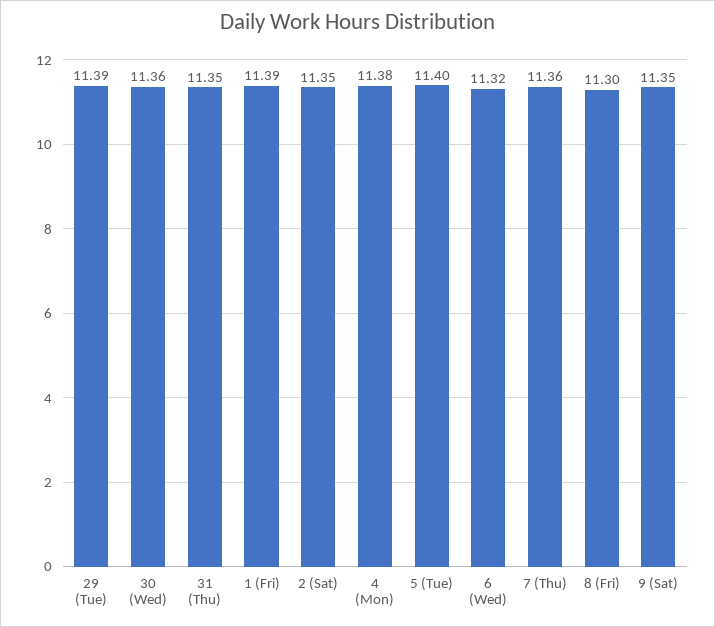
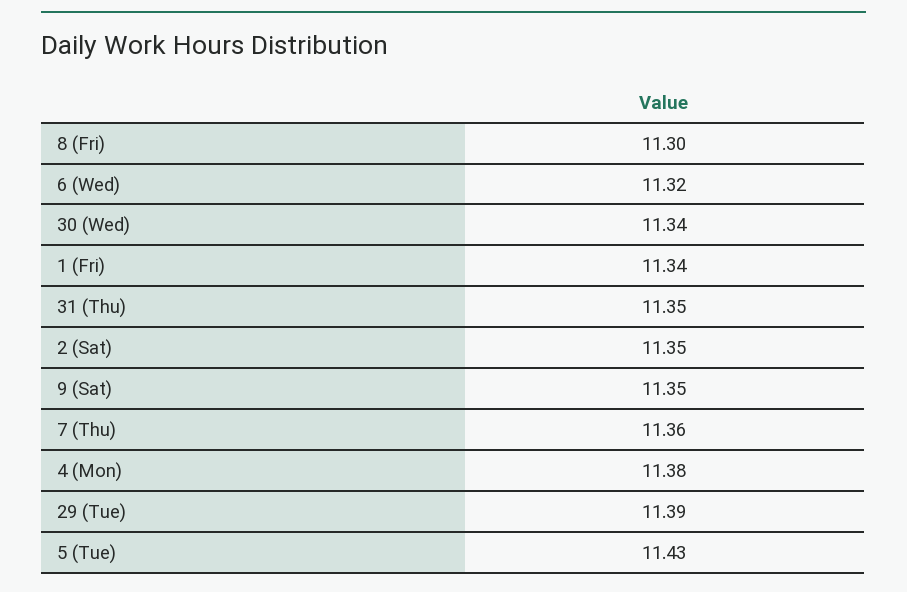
  {
    "29 (Tue)": 11.39,
-   "30 (Wed)": 11.36,
+   "30 (Wed)": 11.34,
    "31 (Thu)": 11.35,
-   "1 (Fri)": 11.39,
+   "1 (Fri)": 11.34,
    "2 (Sat)": 11.35,
    "4 (Mon)": 11.38,
-   "5 (Tue)": 11.4,
+   "5 (Tue)": 11.43,
    "6 (Wed)": 11.32,
    "7 (Thu)": 11.36,
    "8 (Fri)": 11.3,
    "9 (Sat)": 11.35
  }

